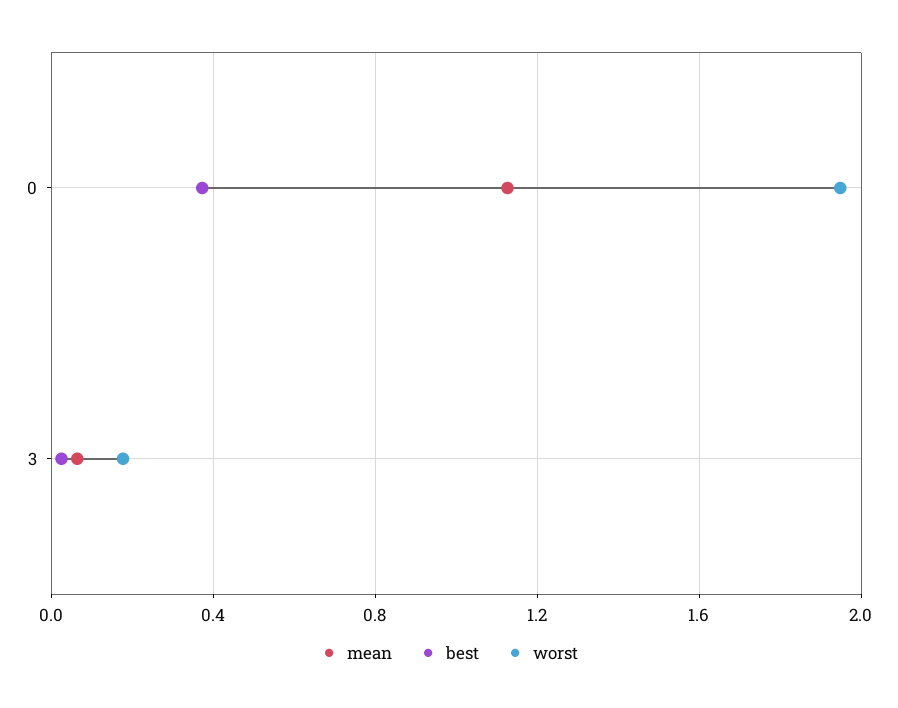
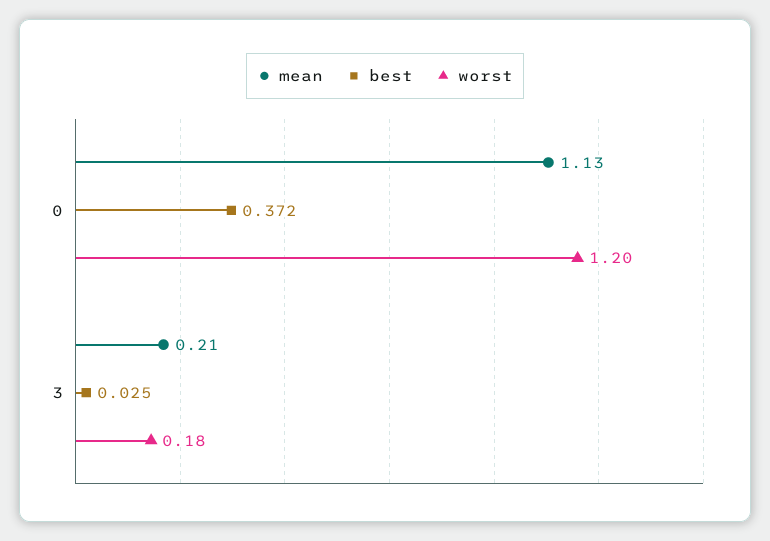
  {
    "mean": {
      "0": 1.13,
-     "3": 0.05
+     "3": 0.21
    },
    "best": {
      "0": 0.372,
      "3": 0.025
    },
    "worst": {
-     "0": 1.95,
+     "0": 1.2,
      "3": 0.18
    }
  }

